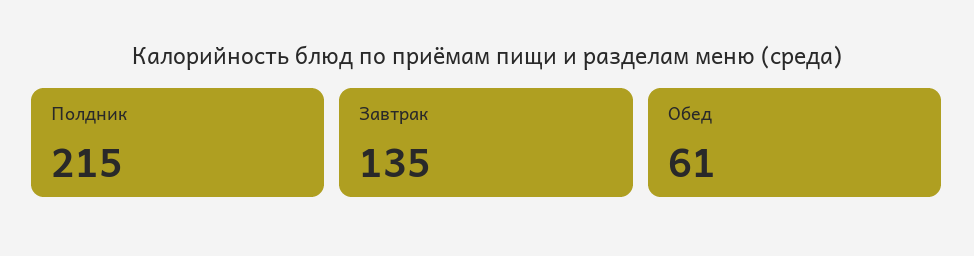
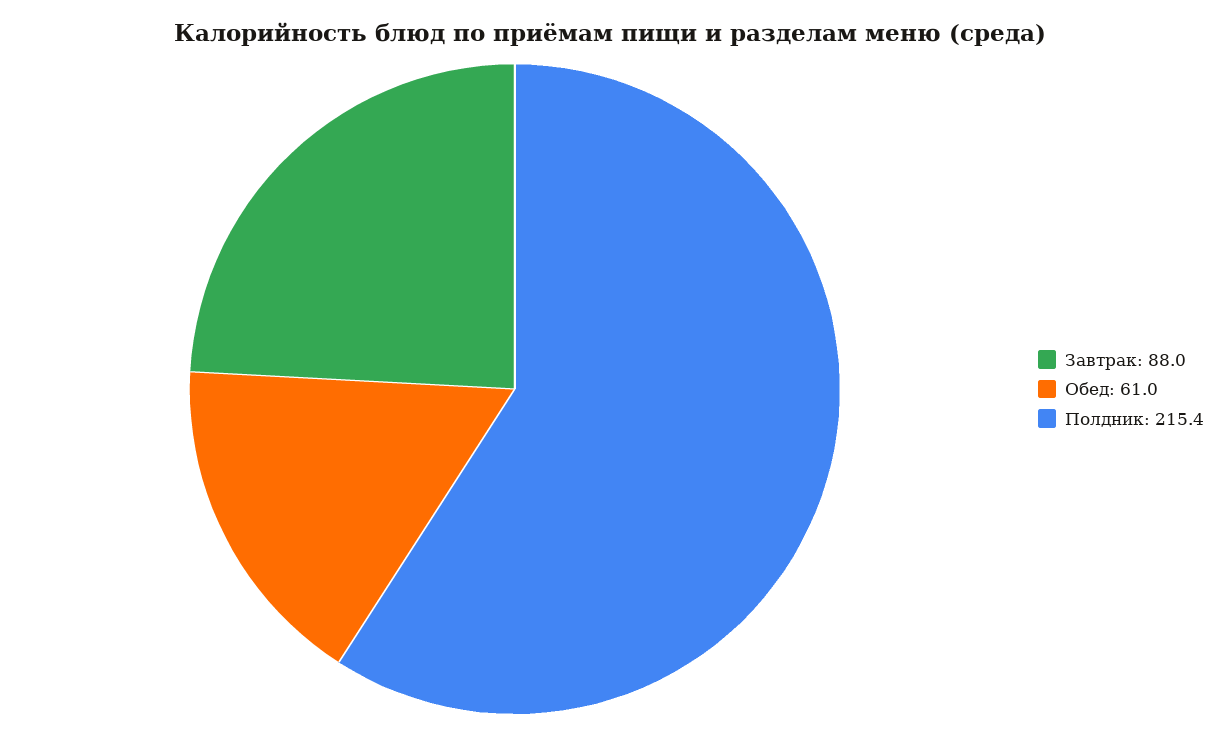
  {
    "Полдник": 215.4,
-   "Завтрак": 135,
+   "Завтрак": 88,
    "Обед": 61
  }

